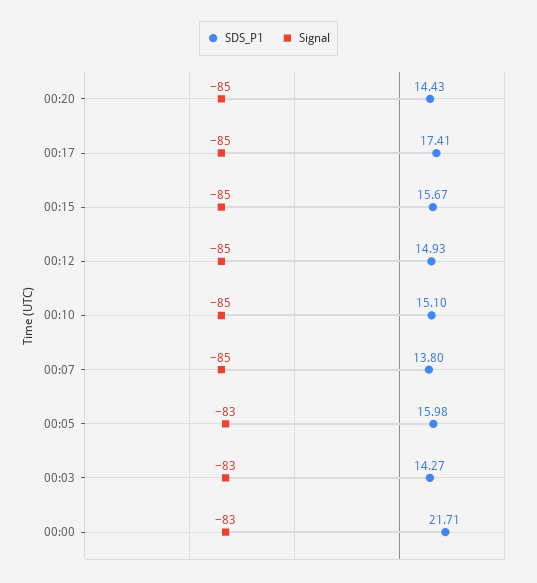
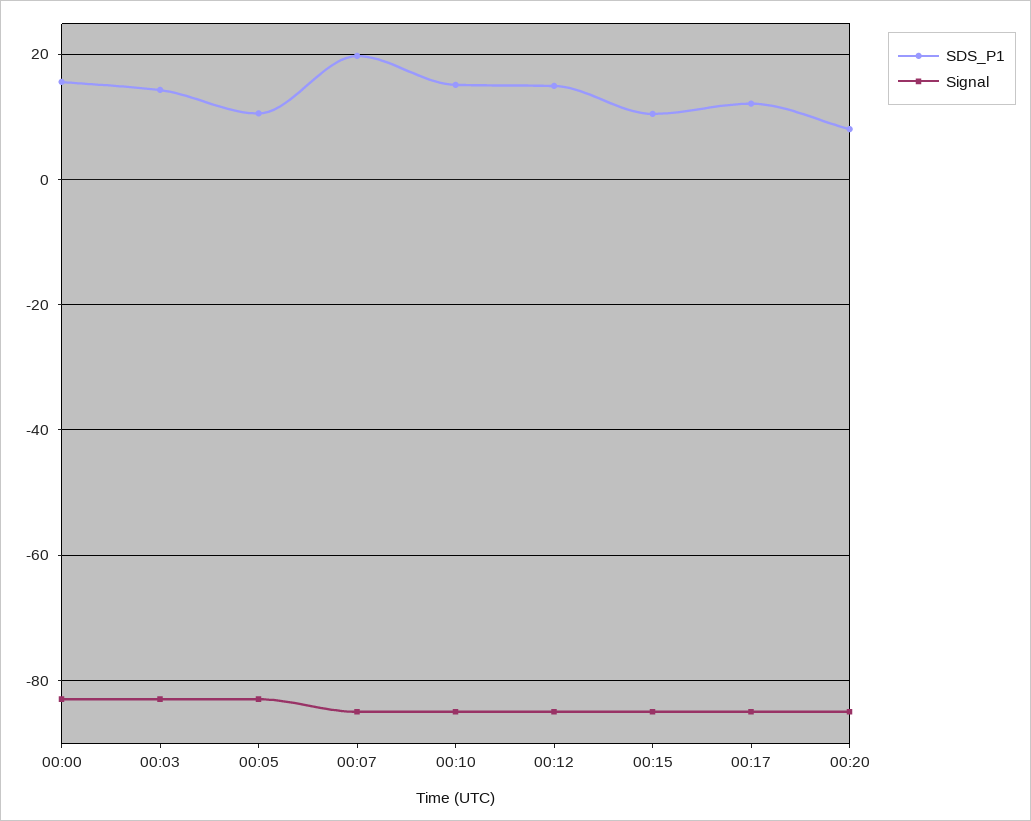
  {
    "SDS_P1": {
-     "00:20": 14.43,
+     "00:20": 8,
-     "00:17": 17.41,
+     "00:17": 12,
-     "00:15": 15.67,
+     "00:15": 10,
      "00:12": 14.93,
      "00:10": 15.1,
-     "00:07": 13.8,
+     "00:07": 20,
-     "00:05": 15.98,
+     "00:05": 10,
      "00:03": 14.27,
-     "00:00": 21.71
+     "00:00": 16
    },
    "Signal": {
      "00:20": -85,
      "00:17": -85,
      "00:15": -85,
      "00:12": -85,
      "00:10": -85,
      "00:07": -85,
      "00:05": -83,
      "00:03": -83,
      "00:00": -83
    }
  }

